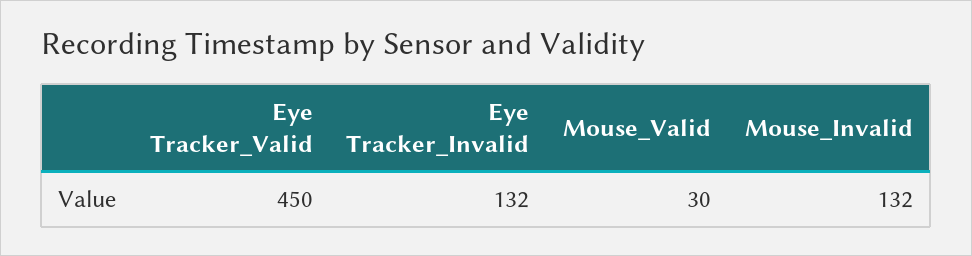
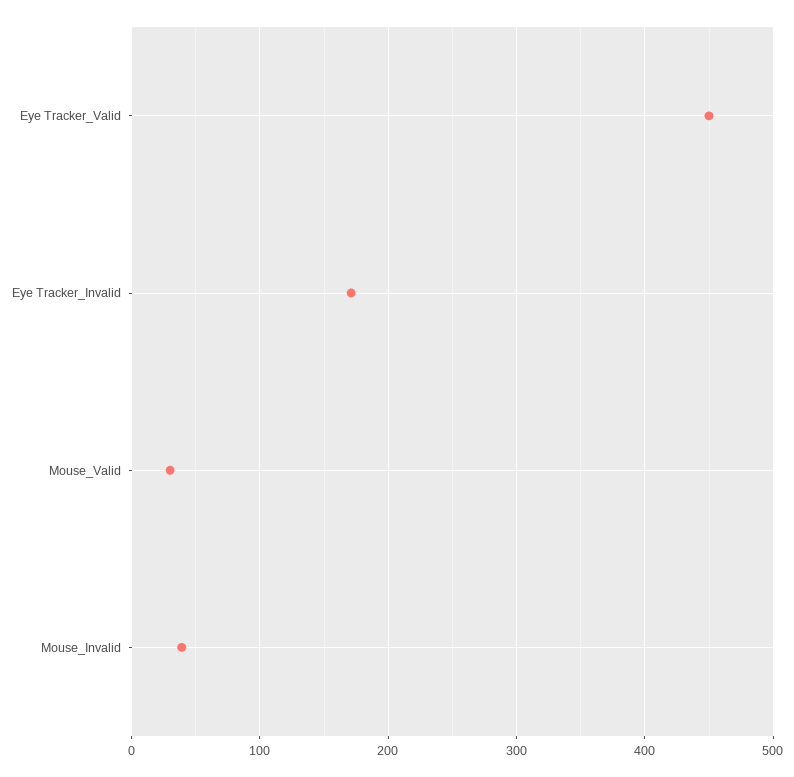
  {
    "Eye Tracker_Valid": 450,
-   "Eye Tracker_Invalid": 132,
+   "Eye Tracker_Invalid": 170,
    "Mouse_Valid": 30,
-   "Mouse_Invalid": 132
+   "Mouse_Invalid": 40
  }

